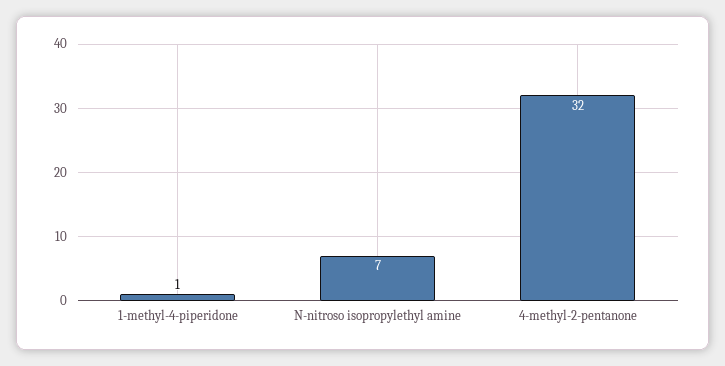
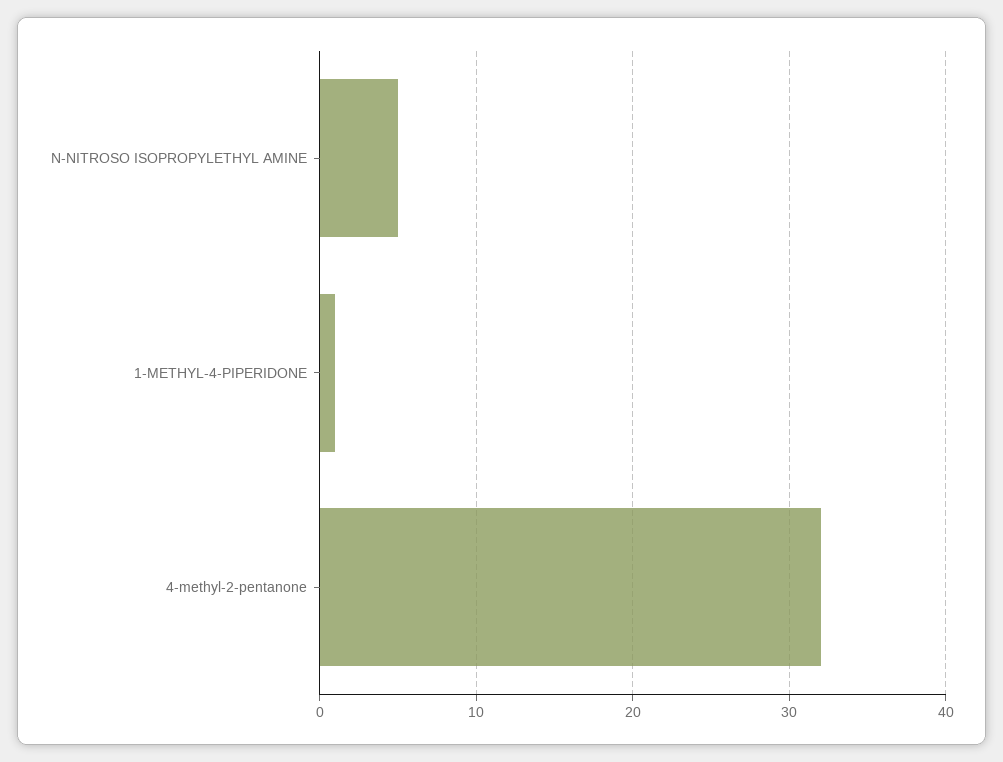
  {
    "1-methyl-4-piperidone": 1,
-   "N-nitroso isopropylethyl amine": 7,
+   "N-nitroso isopropylethyl amine": 5,
    "4-methyl-2-pentanone": 32
  }

